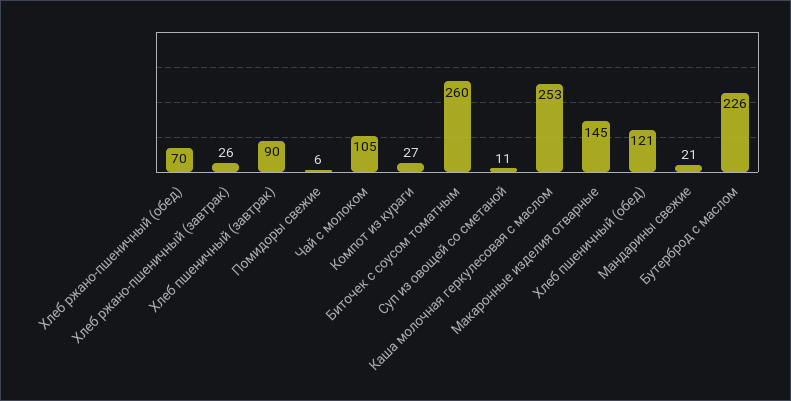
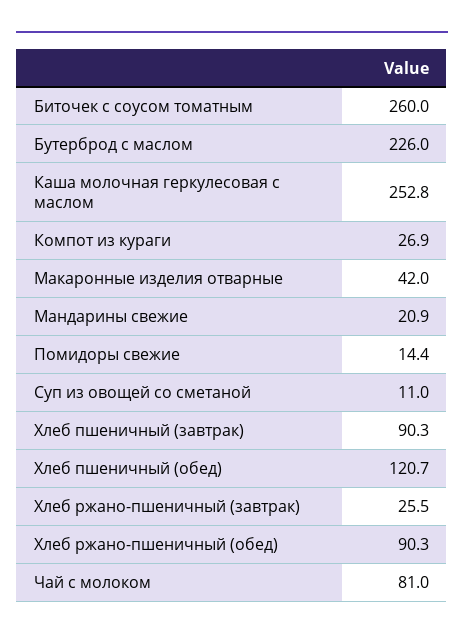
  {
-   "Хлеб ржано-пшеничный (обед)": 70,
+   "Хлеб ржано-пшеничный (обед)": 90.3,
    "Хлеб ржано-пшеничный (завтрак)": 25.5,
    "Хлеб пшеничный (завтрак)": 90.3,
-   "Помидоры свежие": 6,
+   "Помидоры свежие": 14.4,
-   "Чай с молоком": 105,
+   "Чай с молоком": 81,
    "Компот из кураги": 26.9,
    "Биточек с соусом томатным": 260,
    "Суп из овощей со сметаной": 11,
    "Каша молочная геркулесовая с маслом": 252.8,
-   "Макаронные изделия отварные": 145,
+   "Макаронные изделия отварные": 42,
    "Хлеб пшеничный (обед)": 120.7,
    "Мандарины свежие": 20.9,
    "Бутерброд с маслом": 226
  }

